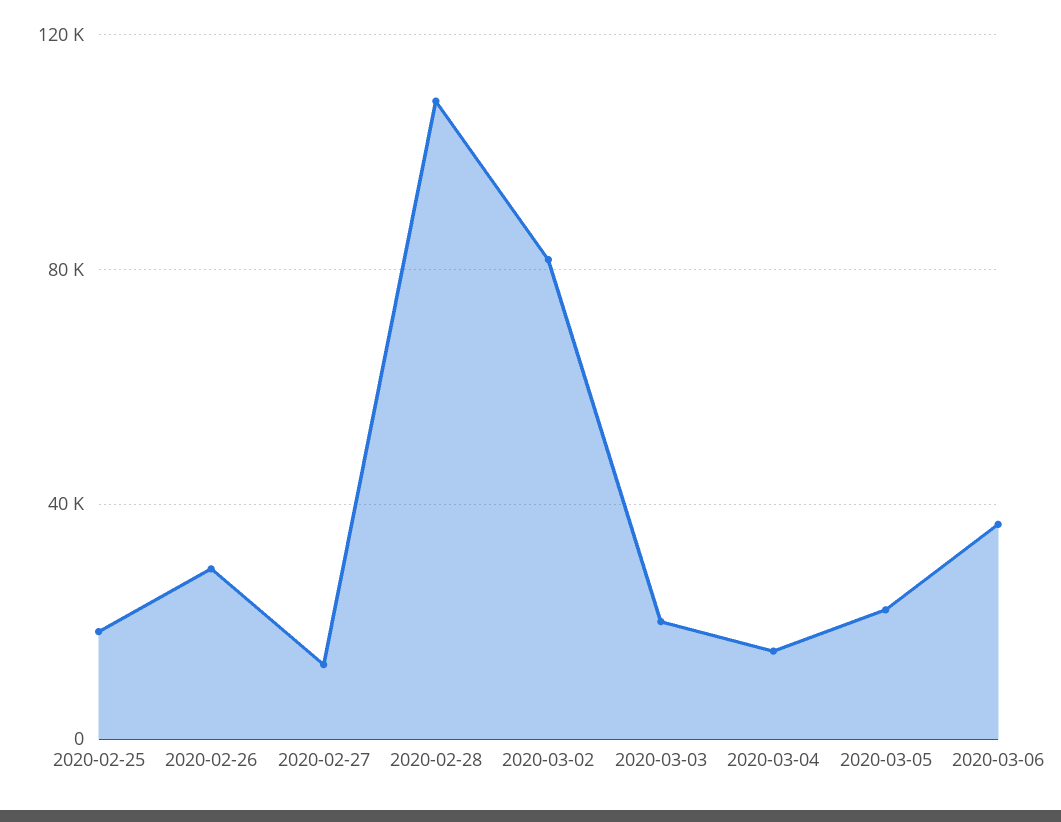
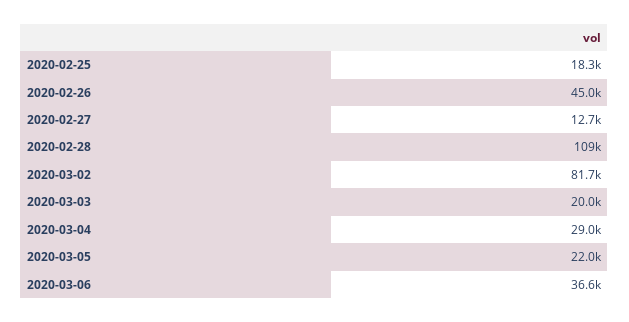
  {
    "2020-02-25": 18300,
-   "2020-02-26": 30000,
+   "2020-02-26": 45000,
    "2020-02-27": 12700,
    "2020-02-28": 109000,
    "2020-03-02": 81700,
    "2020-03-03": 20000,
-   "2020-03-04": 15000,
+   "2020-03-04": 29000,
    "2020-03-05": 22000,
    "2020-03-06": 36600
  }

